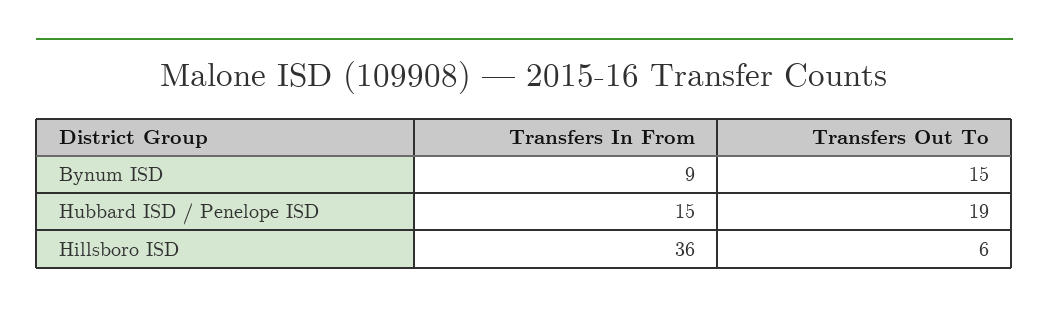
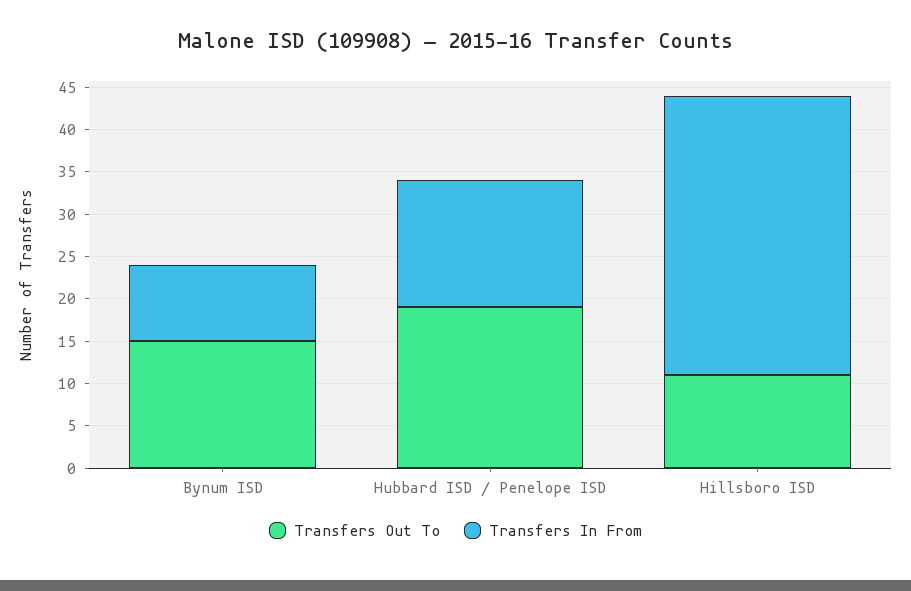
  {
    "Transfers In From": {
      "Bynum ISD": 9,
      "Hubbard ISD / Penelope ISD": 15,
-     "Hillsboro ISD": 36
+     "Hillsboro ISD": 33
    },
    "Transfers Out To": {
      "Bynum ISD": 15,
      "Hubbard ISD / Penelope ISD": 19,
-     "Hillsboro ISD": 6
+     "Hillsboro ISD": 11
    }
  }

